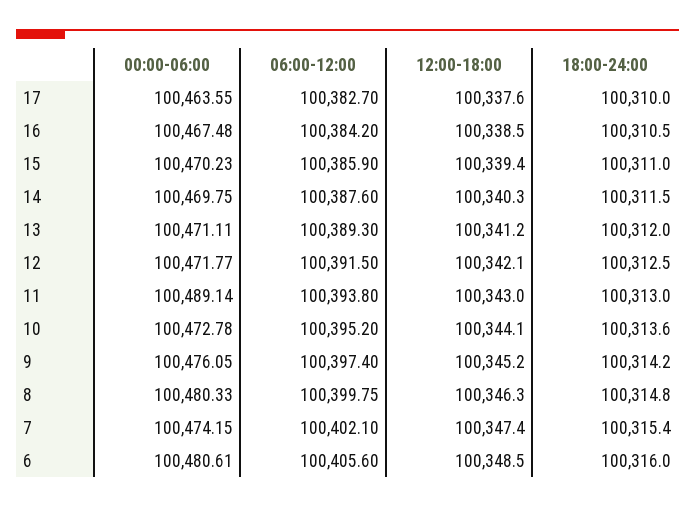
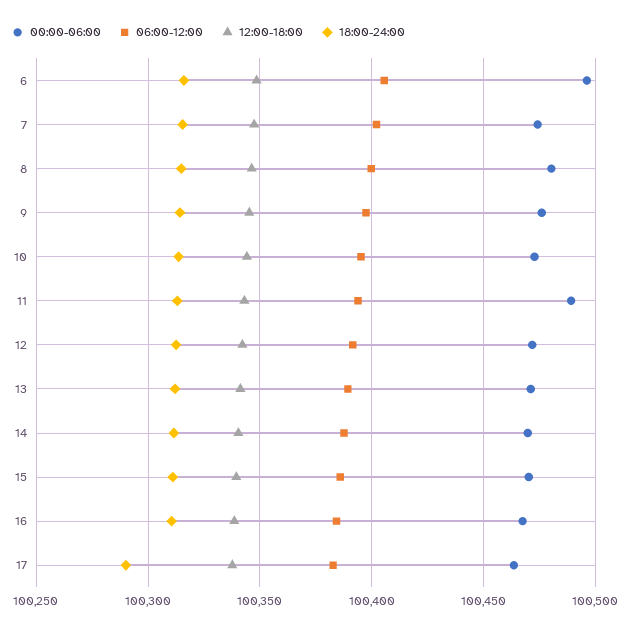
  {
    "00:00-06:00": {
      "17": 100463.55,
      "16": 100467.48,
      "15": 100470.23,
      "14": 100469.75,
      "13": 100471.11,
      "12": 100471.77,
      "11": 100489.14,
      "10": 100472.78,
      "9": 100476.05,
      "8": 100480.33,
      "7": 100474.15,
-     "6": 100480.61
+     "6": 100495
    },
    "06:00-12:00": {
      "17": 100382.7,
      "16": 100384.2,
      "15": 100385.9,
      "14": 100387.6,
      "13": 100389.3,
      "12": 100391.5,
      "11": 100393.8,
      "10": 100395.2,
      "9": 100397.4,
      "8": 100399.75,
      "7": 100402.1,
      "6": 100405.6
    },
    "12:00-18:00": {
      "17": 100337.6,
      "16": 100338.5,
      "15": 100339.4,
      "14": 100340.3,
      "13": 100341.2,
      "12": 100342.1,
      "11": 100343,
      "10": 100344.1,
      "9": 100345.2,
      "8": 100346.3,
      "7": 100347.4,
      "6": 100348.5
    },
    "18:00-24:00": {
-     "17": 100310,
+     "17": 100290,
      "16": 100310.5,
      "15": 100311,
      "14": 100311.5,
      "13": 100312,
      "12": 100312.5,
      "11": 100313,
      "10": 100313.6,
      "9": 100314.2,
      "8": 100314.8,
      "7": 100315.4,
      "6": 100316
    }
  }

